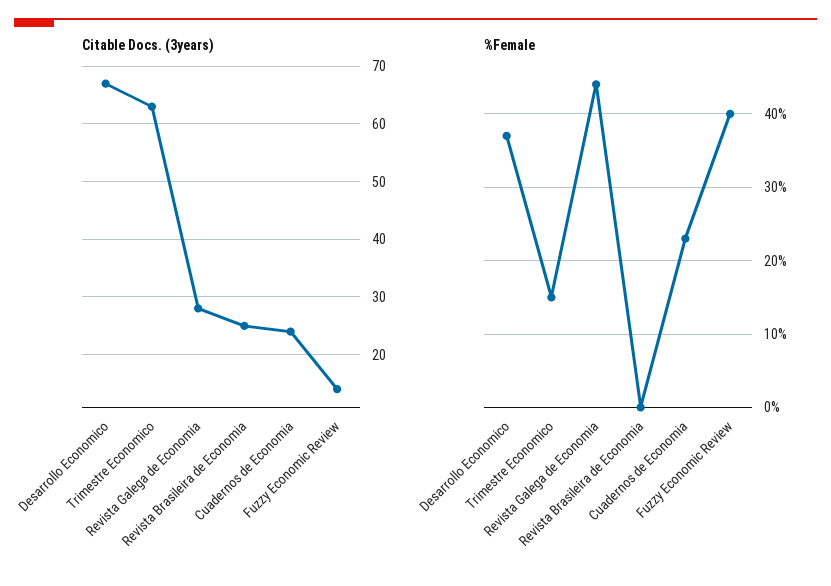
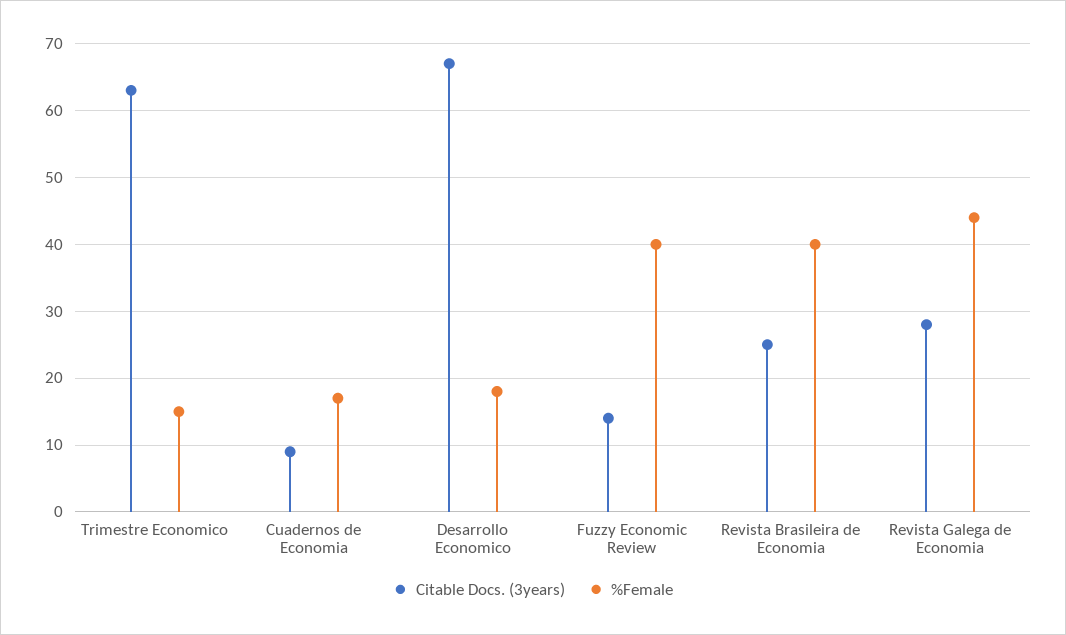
  {
    "Citable Docs. (3years)": {
      "Desarrollo Economico": 67,
      "Trimestre Economico": 63,
      "Revista Galega de Economia": 28,
      "Revista Brasileira de Economia": 25,
-     "Cuadernos de Economia": 25,
+     "Cuadernos de Economia": 9,
      "Fuzzy Economic Review": 14
    },
    "%Female": {
-     "Desarrollo Economico": 37,
+     "Desarrollo Economico": 18,
      "Trimestre Economico": 15,
      "Revista Galega de Economia": 44,
-     "Revista Brasileira de Economia": 0,
+     "Revista Brasileira de Economia": 40,
-     "Cuadernos de Economia": 23,
+     "Cuadernos de Economia": 17,
      "Fuzzy Economic Review": 40
    }
  }

